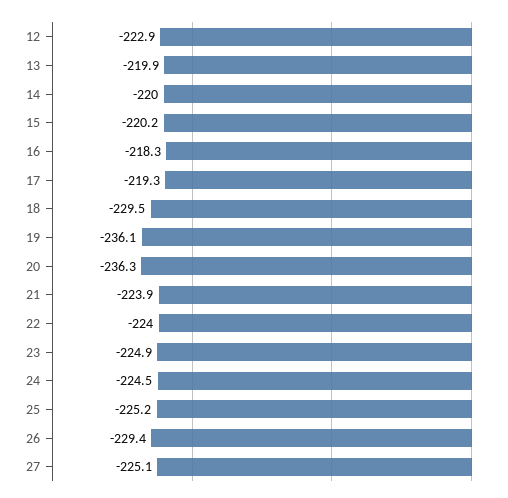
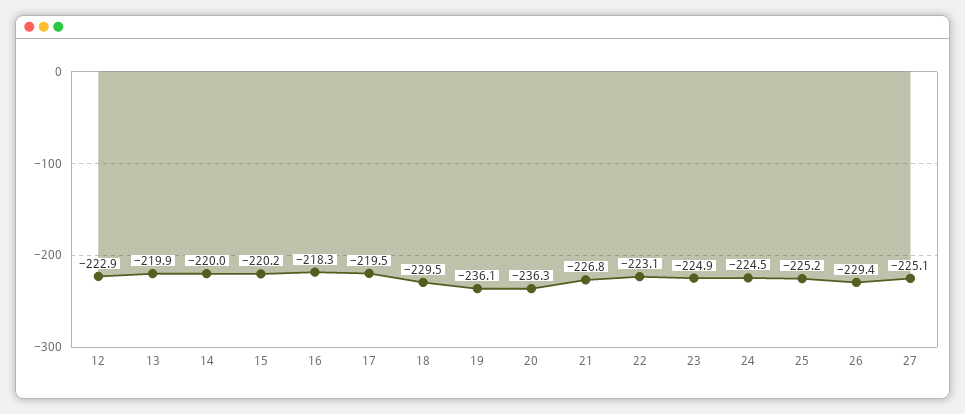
  {
    "12": -222.9,
    "13": -219.9,
    "14": -220,
    "15": -220.2,
    "16": -218.3,
-   "17": -219.3,
+   "17": -219.5,
    "18": -229.5,
    "19": -236.1,
    "20": -236.3,
-   "21": -223.9,
+   "21": -226.8,
-   "22": -224,
+   "22": -223.1,
    "23": -224.9,
    "24": -224.5,
    "25": -225.2,
    "26": -229.4,
    "27": -225.1
  }

